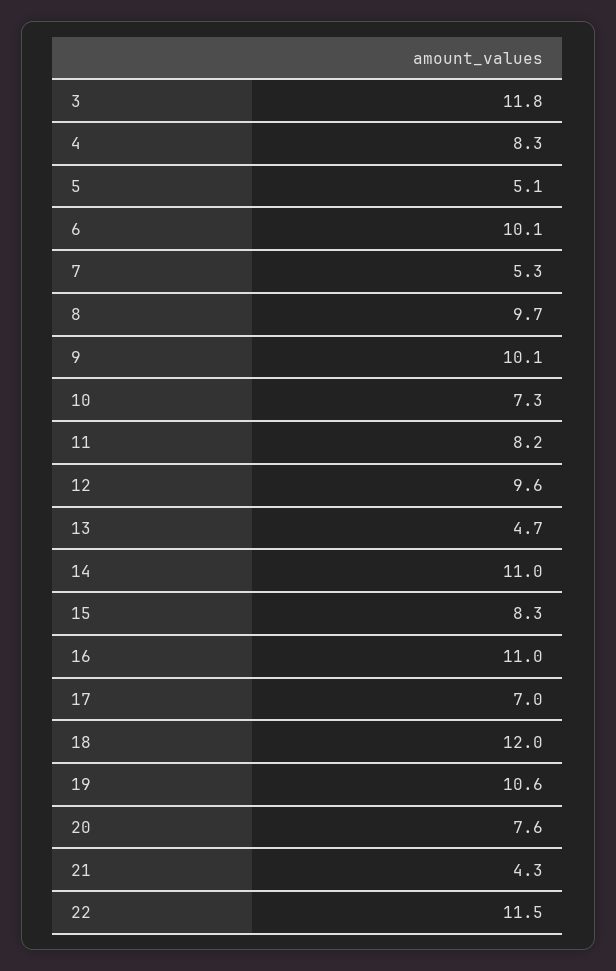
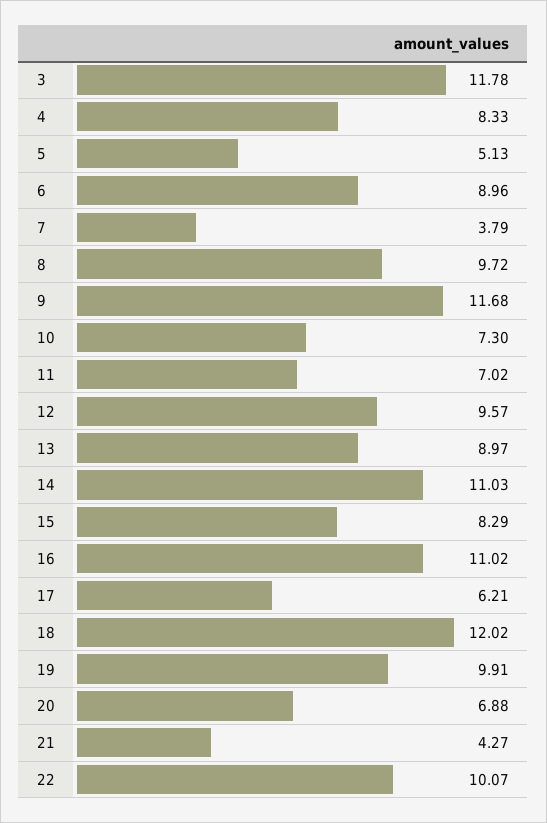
  {
    "3": 11.78,
    "4": 8.33,
    "5": 5.13,
-   "6": 10.1,
+   "6": 8.96,
-   "7": 5.3,
+   "7": 3.79,
    "8": 9.72,
-   "9": 10.1,
+   "9": 11.68,
    "10": 7.3,
-   "11": 8.2,
+   "11": 7.02,
    "12": 9.57,
-   "13": 4.7,
+   "13": 8.97,
    "14": 11.03,
    "15": 8.29,
    "16": 11.02,
-   "17": 7,
+   "17": 6.21,
    "18": 12.02,
-   "19": 10.6,
+   "19": 9.91,
-   "20": 7.6,
+   "20": 6.88,
    "21": 4.27,
-   "22": 11.5
+   "22": 10.07
  }

